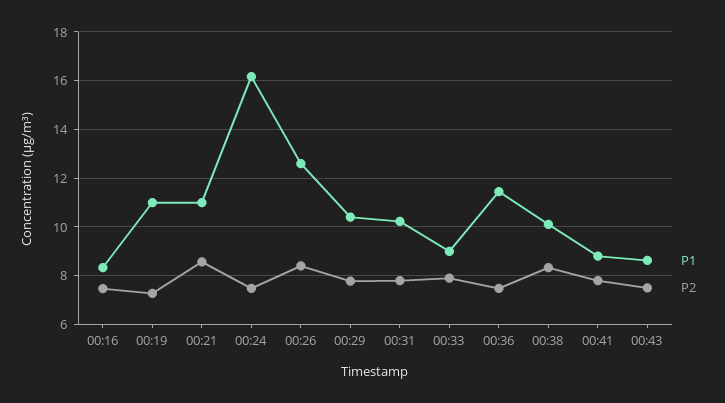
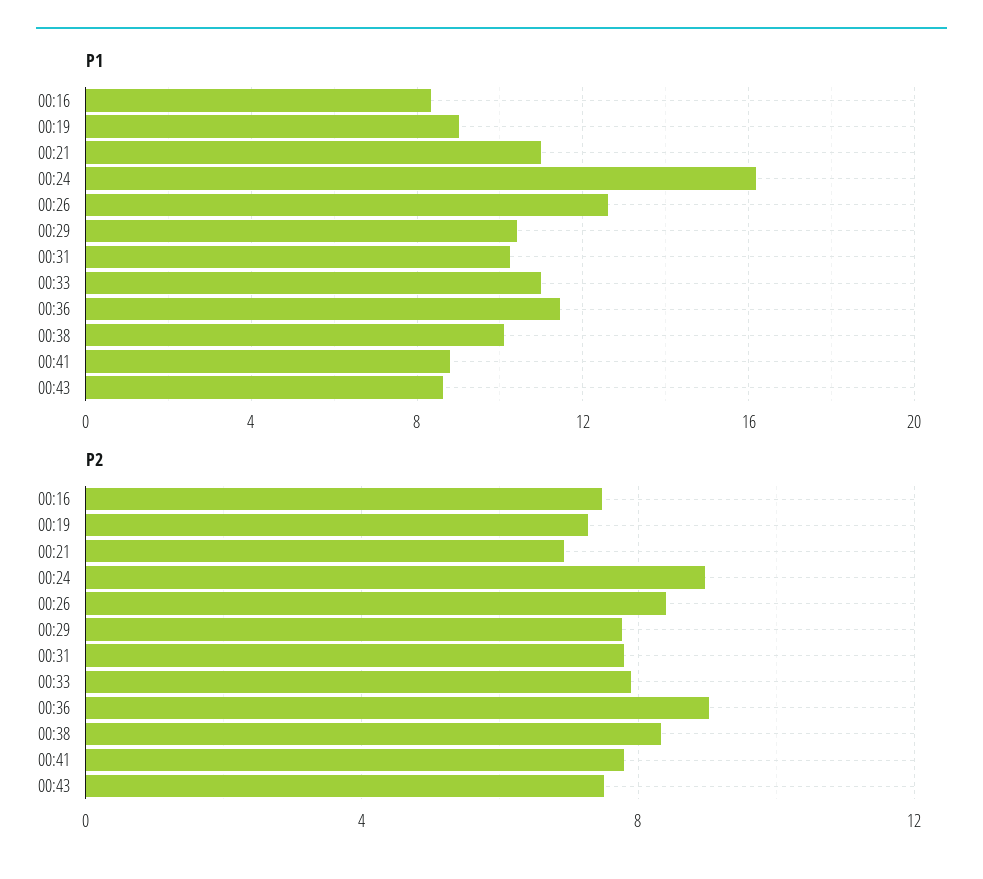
  {
    "P1": {
      "00:16": 8.25,
-     "00:19": 11,
+     "00:19": 9,
      "00:21": 11,
      "00:24": 16.25,
      "00:26": 12.5,
      "00:29": 10.5,
      "00:31": 10.25,
-     "00:33": 9,
+     "00:33": 11,
      "00:36": 11.5,
      "00:38": 10,
      "00:41": 8.75,
      "00:43": 8.75
    },
    "P2": {
      "00:16": 7.5,
      "00:19": 7.25,
-     "00:21": 8.5,
+     "00:21": 7,
-     "00:24": 7.5,
+     "00:24": 9,
      "00:26": 8.5,
      "00:29": 7.75,
      "00:31": 7.75,
      "00:33": 8,
-     "00:36": 7.5,
+     "00:36": 9,
      "00:38": 8.25,
      "00:41": 7.75,
      "00:43": 7.5
    }
  }

